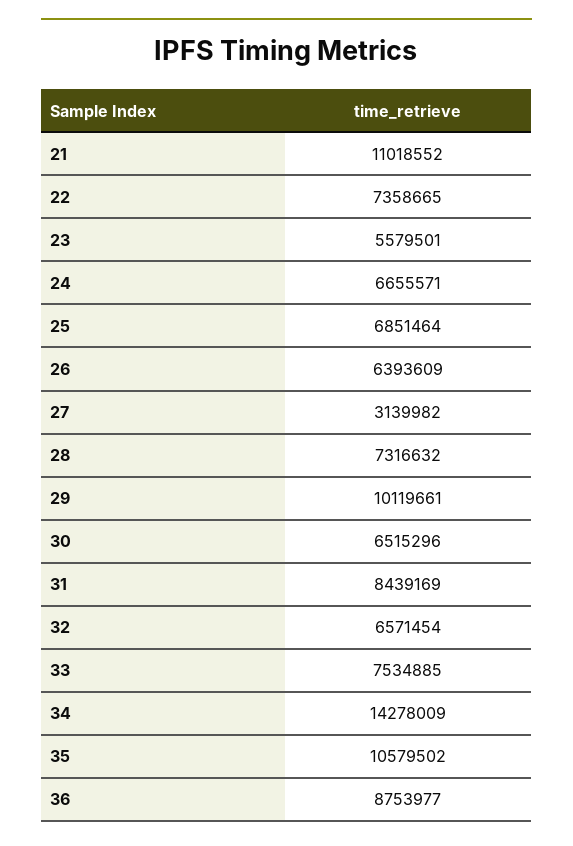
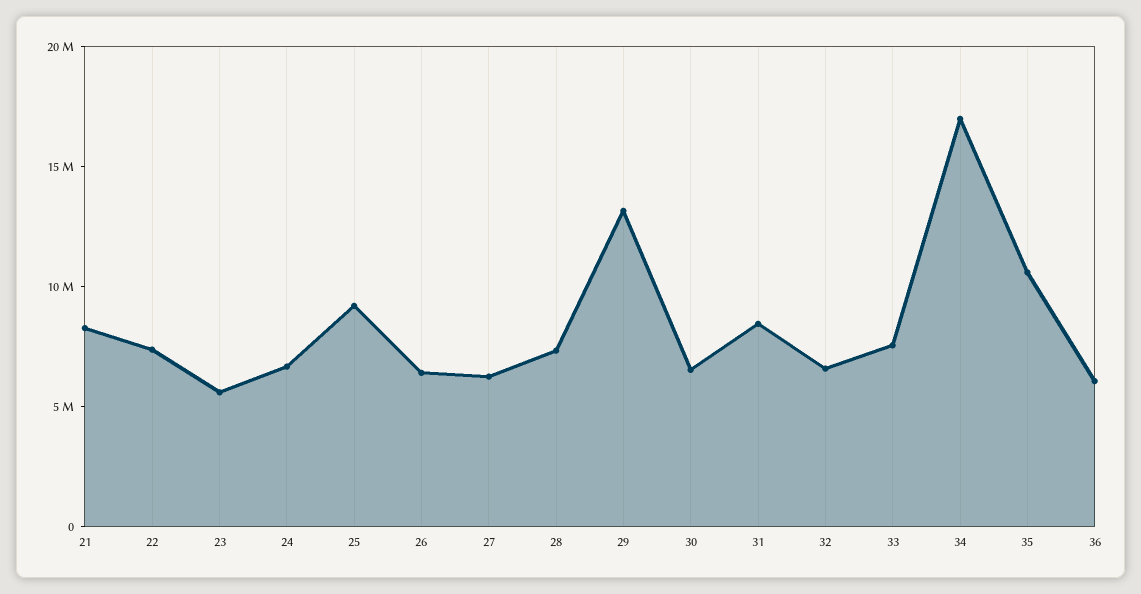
  {
-   "21": 11018552,
+   "21": 8000000,
    "22": 7358665,
    "23": 5579501,
    "24": 6655571,
-   "25": 6851464,
+   "25": 9000000,
    "26": 6393609,
-   "27": 3139982,
+   "27": 6000000,
    "28": 7316632,
-   "29": 10119661,
+   "29": 13000000,
    "30": 6515296,
    "31": 8439169,
    "32": 6571454,
    "33": 7534885,
-   "34": 14278009,
+   "34": 17000000,
    "35": 10579502,
-   "36": 8753977
+   "36": 6000000
  }

